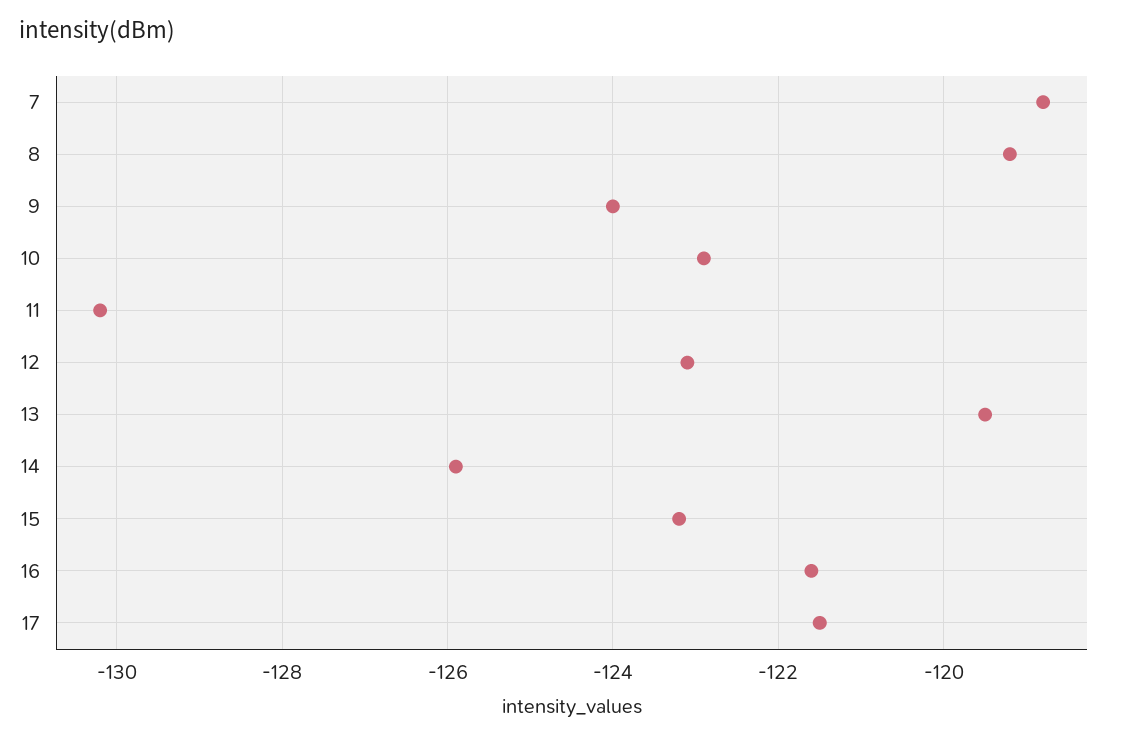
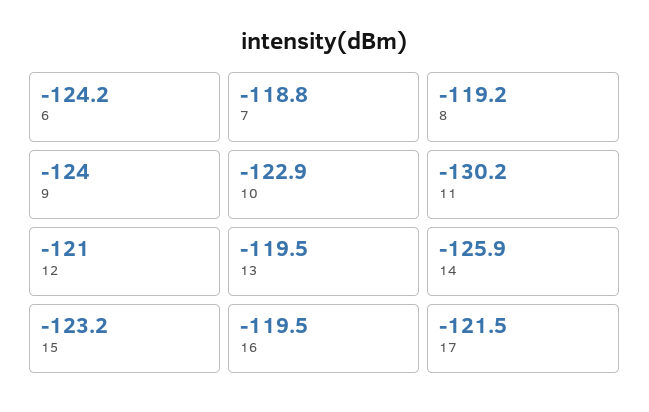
  {
    "7": -118.8,
    "8": -119.2,
    "9": -124,
    "10": -122.9,
    "11": -130.2,
-   "12": -123,
+   "12": -121,
    "13": -119.5,
    "14": -125.9,
    "15": -123.2,
-   "16": -121.5,
+   "16": -119.5,
-   "17": -121.5
+   "17": -121.5,
+   "6": -124.2
  }

